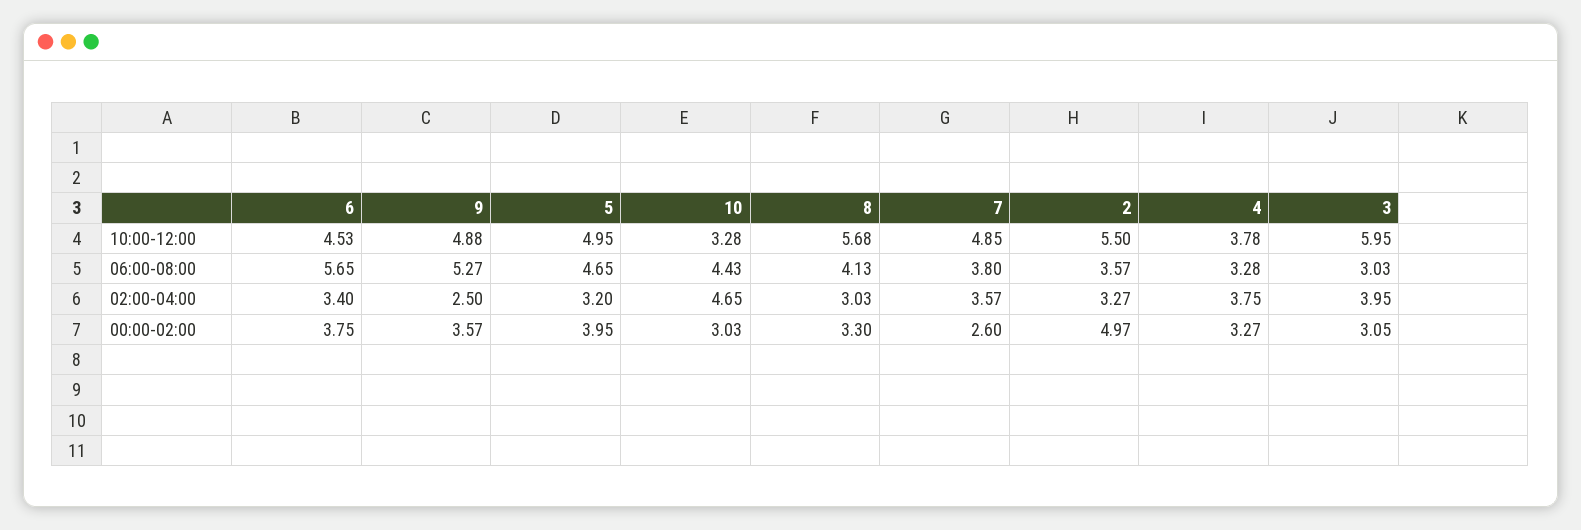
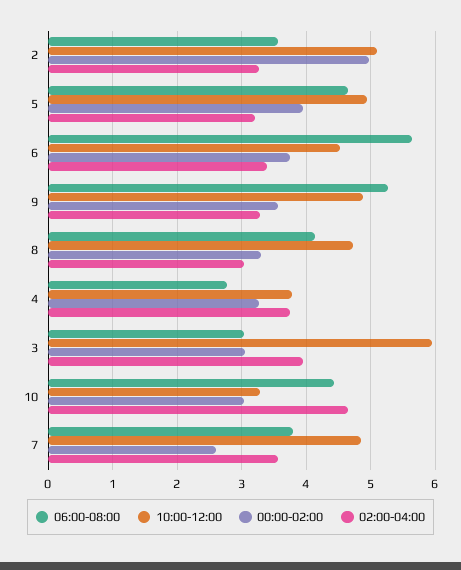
  {
    "10:00-12:00": {
      "6": 4.53,
      "9": 4.88,
      "5": 4.95,
      "10": 3.28,
-     "8": 5.68,
+     "8": 4.7,
      "7": 4.85,
-     "2": 5.5,
+     "2": 5.1,
      "4": 3.78,
      "3": 5.95
    },
    "06:00-08:00": {
      "6": 5.65,
      "9": 5.27,
      "5": 4.65,
      "10": 4.43,
      "8": 4.13,
      "7": 3.8,
      "2": 3.57,
-     "4": 3.28,
+     "4": 2.8,
      "3": 3.03
    },
    "02:00-04:00": {
      "6": 3.4,
-     "9": 2.5,
+     "9": 3.3,
      "5": 3.2,
      "10": 4.65,
      "8": 3.03,
      "7": 3.57,
      "2": 3.27,
      "4": 3.75,
      "3": 3.95
    },
    "00:00-02:00": {
      "6": 3.75,
      "9": 3.57,
      "5": 3.95,
      "10": 3.03,
      "8": 3.3,
      "7": 2.6,
      "2": 4.97,
      "4": 3.27,
      "3": 3.05
    }
  }

